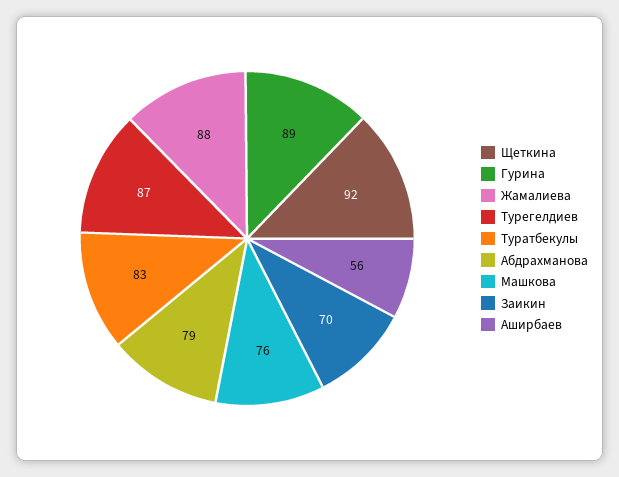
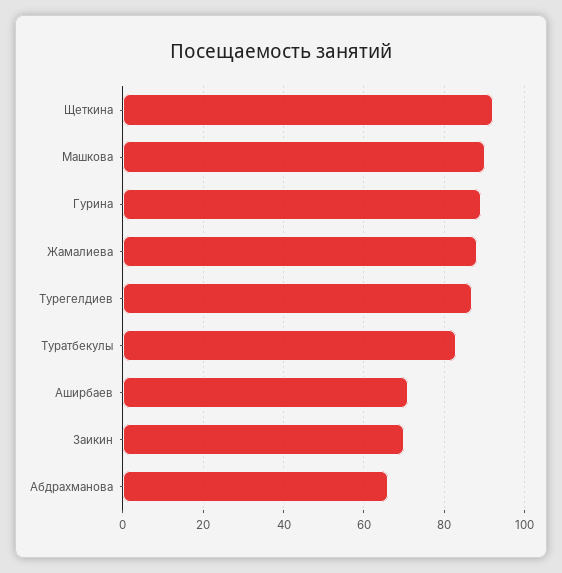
  {
    "Щеткина": 92,
    "Гурина": 89,
    "Жамалиева": 88,
    "Турегелдиев": 87,
    "Туратбекулы": 83,
-   "Абдрахманова": 79,
+   "Абдрахманова": 65,
-   "Машкова": 76,
+   "Машкова": 90,
    "Заикин": 70,
-   "Аширбаев": 56
+   "Аширбаев": 70
  }

